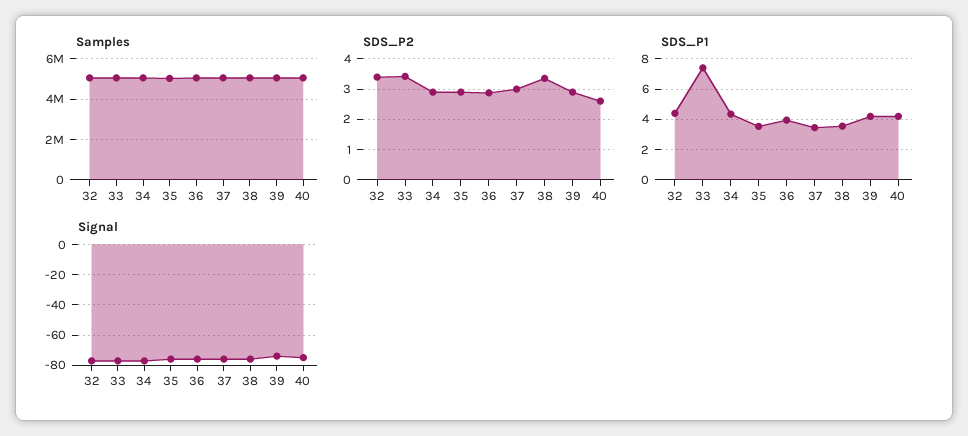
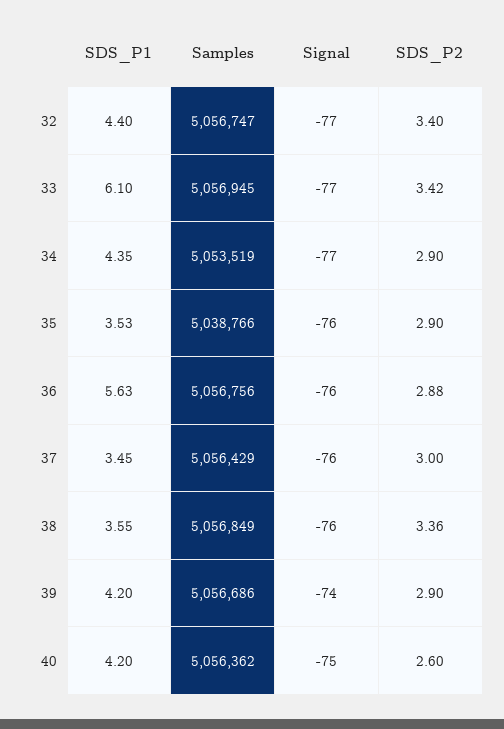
  {
    "Samples": {
      "32": 5056747,
      "33": 5056945,
      "34": 5053519,
      "35": 5038766,
      "36": 5056756,
      "37": 5056429,
      "38": 5056849,
      "39": 5056686,
      "40": 5056362
    },
    "SDS_P2": {
      "32": 3.4,
      "33": 3.42,
      "34": 2.9,
      "35": 2.9,
      "36": 2.88,
      "37": 3,
      "38": 3.36,
      "39": 2.9,
      "40": 2.6
    },
    "SDS_P1": {
      "32": 4.4,
-     "33": 7.5,
+     "33": 6.1,
      "34": 4.35,
      "35": 3.53,
-     "36": 4,
+     "36": 5.63,
      "37": 3.45,
      "38": 3.55,
      "39": 4.2,
      "40": 4.2
    },
    "Signal": {
      "32": -77,
      "33": -77,
      "34": -77,
      "35": -76,
      "36": -76,
      "37": -76,
      "38": -76,
      "39": -74,
      "40": -75
    }
  }

